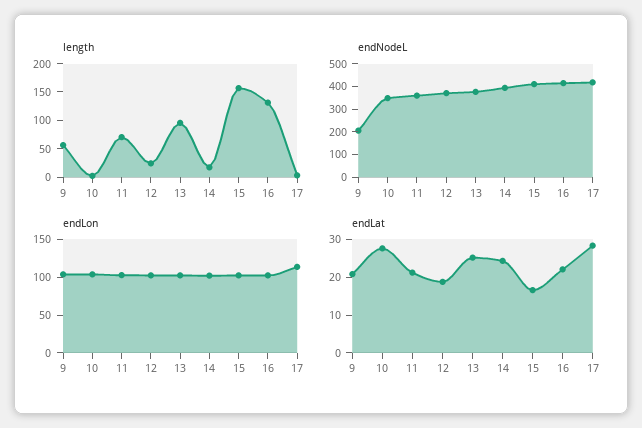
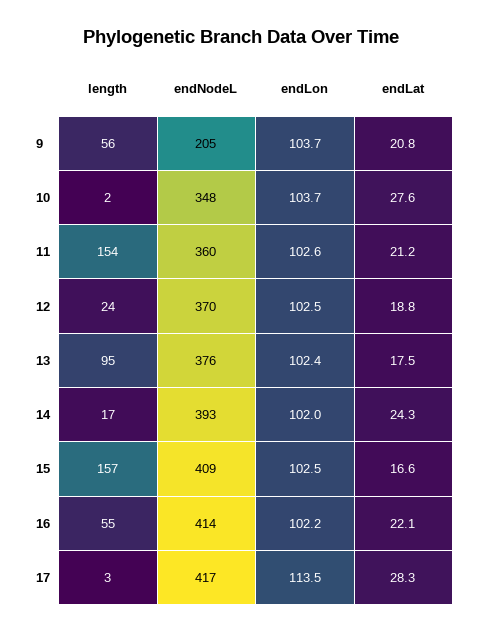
  {
    "length": {
      "9": 56,
      "10": 2,
-     "11": 75,
+     "11": 154,
      "12": 24,
      "13": 95,
      "14": 17,
      "15": 157,
-     "16": 125,
+     "16": 55,
      "17": 3
    },
    "endNodeL": {
      "9": 205,
      "10": 348,
      "11": 360,
      "12": 370,
      "13": 376,
      "14": 393,
      "15": 409,
      "16": 414,
      "17": 417
    },
    "endLon": {
      "9": 103.7,
      "10": 103.7,
      "11": 102.6,
      "12": 102.5,
      "13": 102.4,
      "14": 102,
      "15": 102.5,
      "16": 102.2,
      "17": 113.5
    },
    "endLat": {
      "9": 20.8,
      "10": 27.6,
      "11": 21.2,
      "12": 18.8,
-     "13": 25,
+     "13": 17.5,
      "14": 24.3,
      "15": 16.6,
      "16": 22.1,
      "17": 28.3
    }
  }

